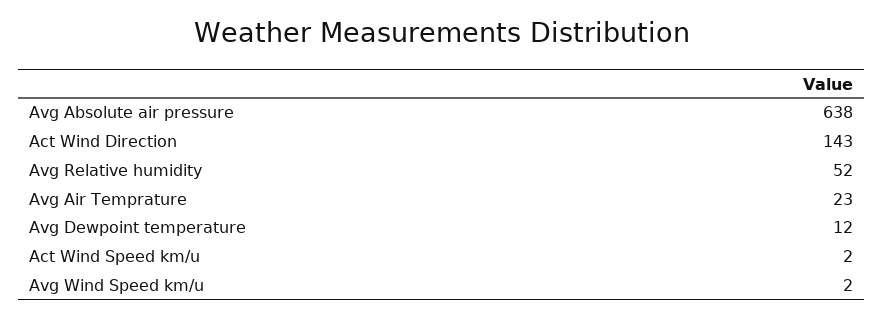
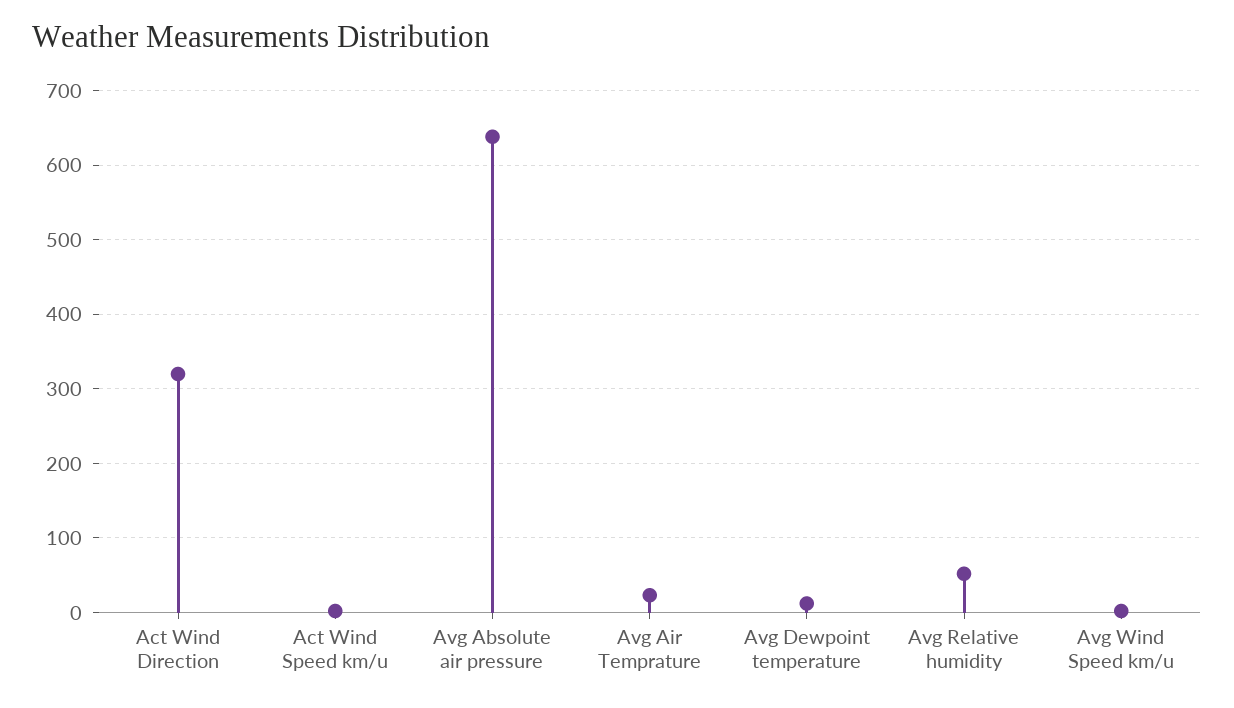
  {
    "Avg Absolute air pressure": 638,
-   "Act Wind Direction": 143,
+   "Act Wind Direction": 320,
    "Avg Relative humidity": 52,
    "Avg Air Temprature": 23,
    "Avg Dewpoint temperature": 12,
    "Act Wind Speed km/u": 2,
    "Avg Wind Speed km/u": 2
  }

